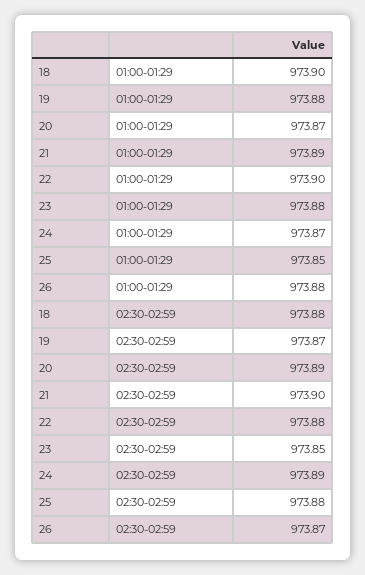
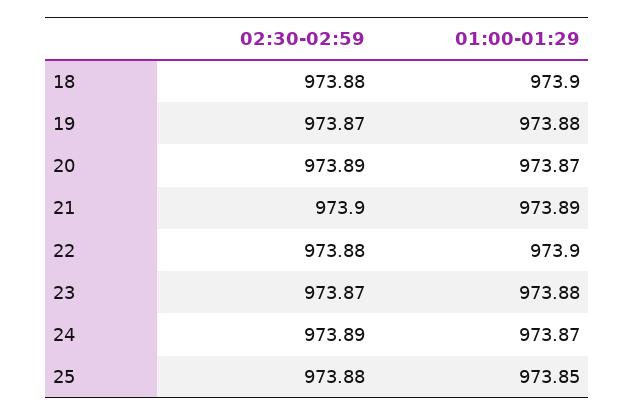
  {
    "18": {
      "01:00-01:29": 973.9,
      "02:30-02:59": 973.88
    },
    "19": {
      "01:00-01:29": 973.88,
      "02:30-02:59": 973.87
    },
    "20": {
      "01:00-01:29": 973.87,
      "02:30-02:59": 973.89
    },
    "21": {
      "01:00-01:29": 973.89,
      "02:30-02:59": 973.9
    },
    "22": {
      "01:00-01:29": 973.9,
      "02:30-02:59": 973.88
    },
    "23": {
      "01:00-01:29": 973.88,
-     "02:30-02:59": 973.85
+     "02:30-02:59": 973.87
    },
    "24": {
      "01:00-01:29": 973.87,
      "02:30-02:59": 973.89
    },
    "25": {
      "01:00-01:29": 973.85,
      "02:30-02:59": 973.88
-   },
+   }
-   "26": {
-     "01:00-01:29": 973.88,
-     "02:30-02:59": 973.87
-   }
  }

